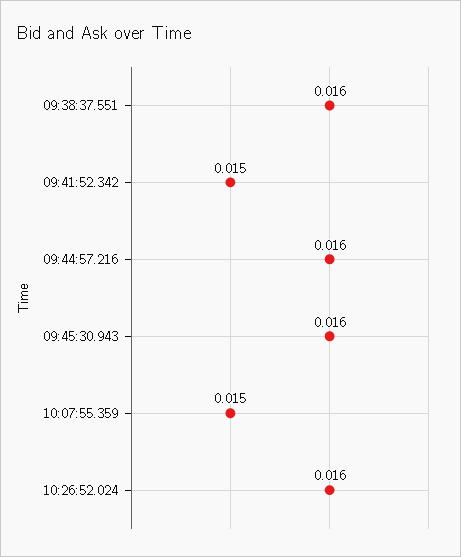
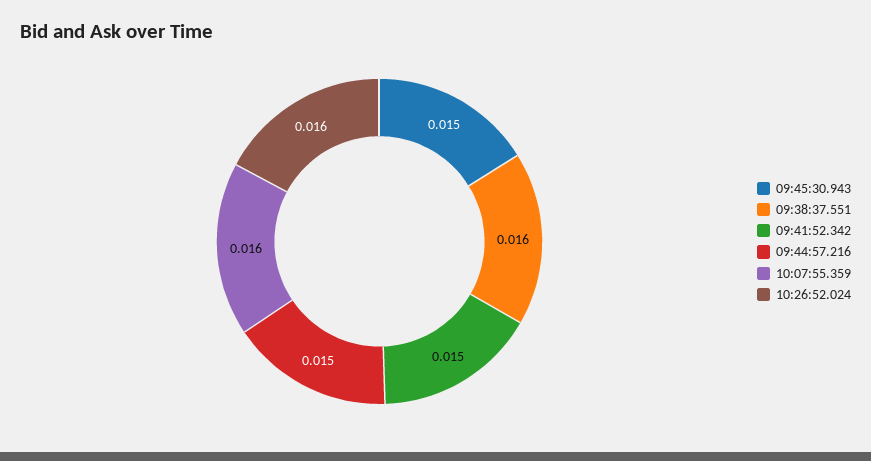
  {
    "09:38:37.551": 0.016,
    "09:41:52.342": 0.015,
-   "09:44:57.216": 0.016,
+   "09:44:57.216": 0.015,
-   "09:45:30.943": 0.016,
+   "09:45:30.943": 0.015,
-   "10:07:55.359": 0.015,
+   "10:07:55.359": 0.016,
    "10:26:52.024": 0.016
  }

